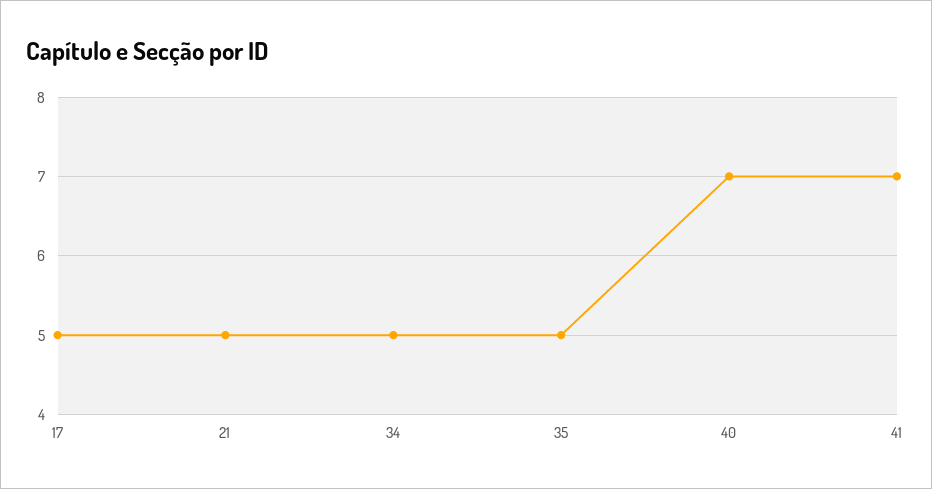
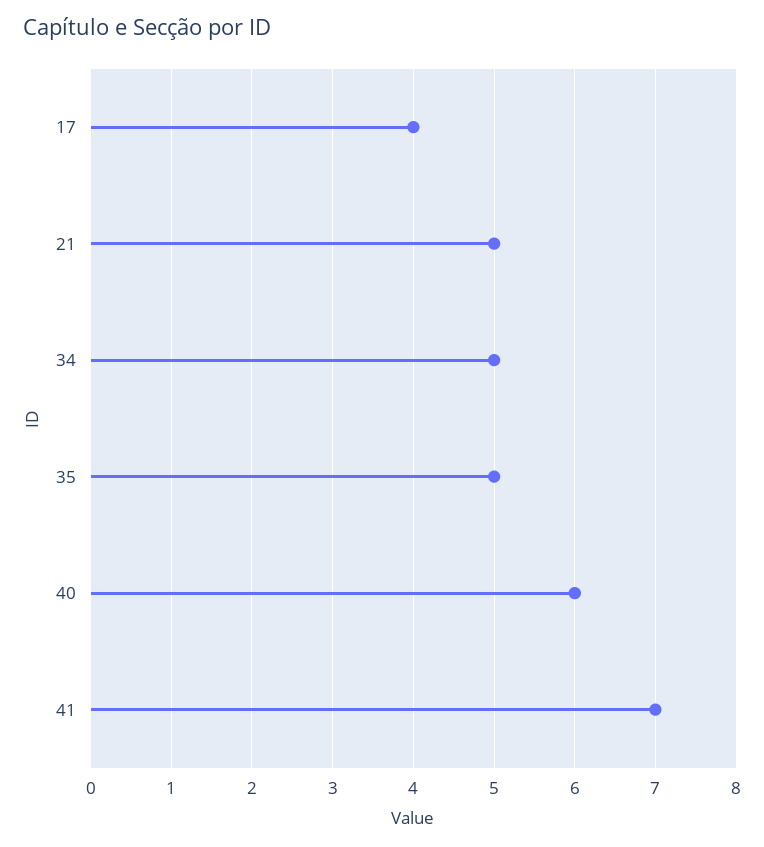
  {
-   "17": 5,
+   "17": 4,
    "21": 5,
    "34": 5,
    "35": 5,
-   "40": 7,
+   "40": 6,
    "41": 7
  }

